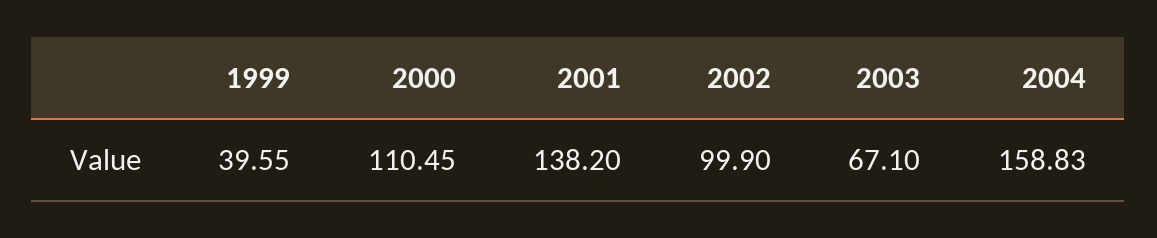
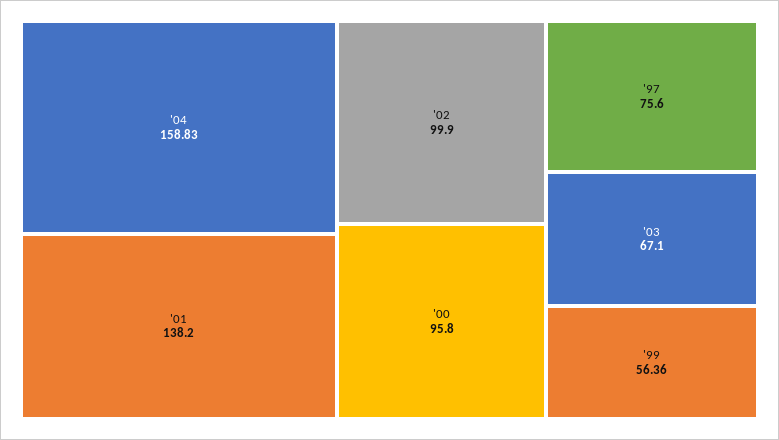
  {
-   "1999": 39.55,
+   "1999": 56.36,
-   "2000": 110.45,
+   "2000": 95.8,
    "2001": 138.2,
    "2002": 99.9,
    "2003": 67.1,
-   "2004": 158.83
+   "2004": 158.83,
+   "'97": 75.6
  }

